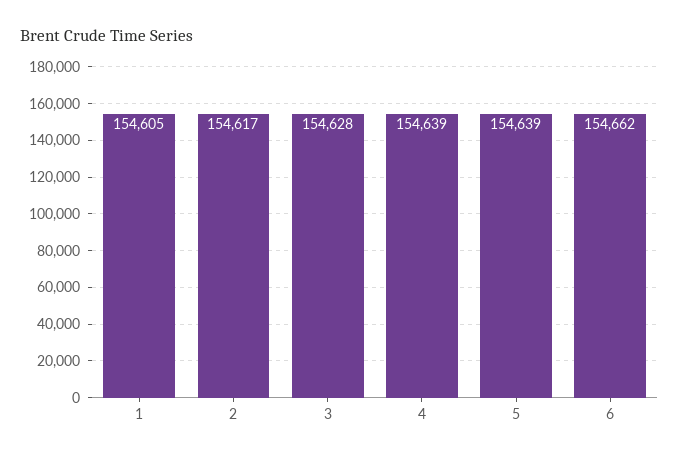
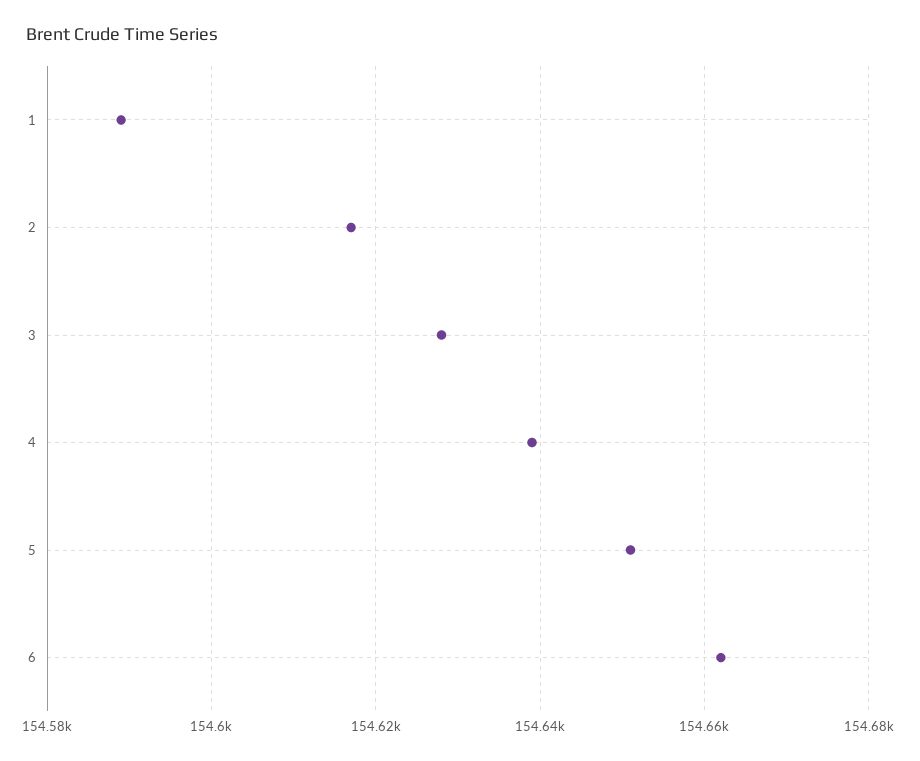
  {
-   "1": 154605,
+   "1": 154590,
    "2": 154617,
    "3": 154628,
    "4": 154639,
-   "5": 154639,
+   "5": 154650,
    "6": 154662
  }

